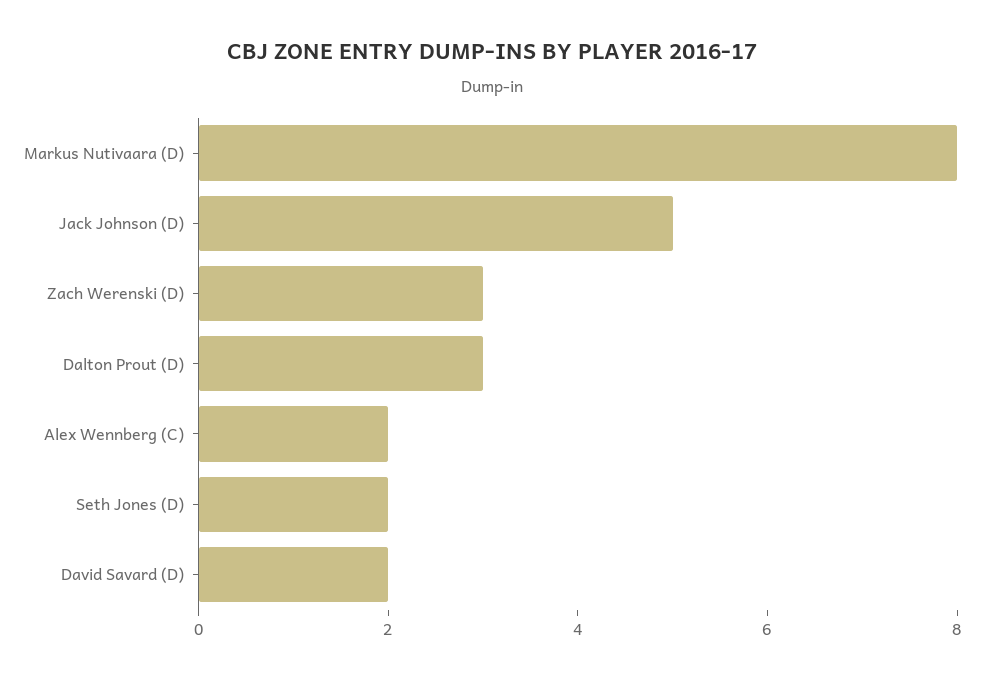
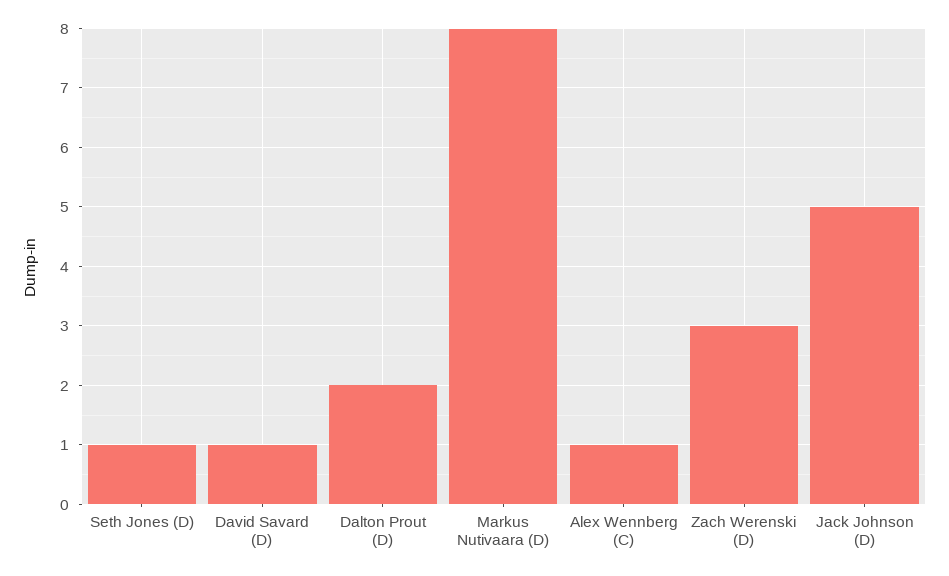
  {
    "Markus Nutivaara (D)": 8,
    "Jack Johnson (D)": 5,
    "Zach Werenski (D)": 3,
-   "Dalton Prout (D)": 3,
+   "Dalton Prout (D)": 2,
-   "Alex Wennberg (C)": 2,
+   "Alex Wennberg (C)": 1,
-   "Seth Jones (D)": 2,
+   "Seth Jones (D)": 1,
-   "David Savard (D)": 2
+   "David Savard (D)": 1
  }

